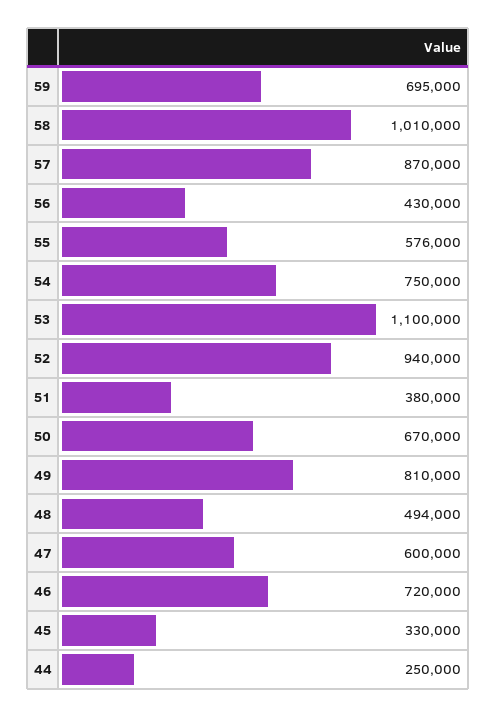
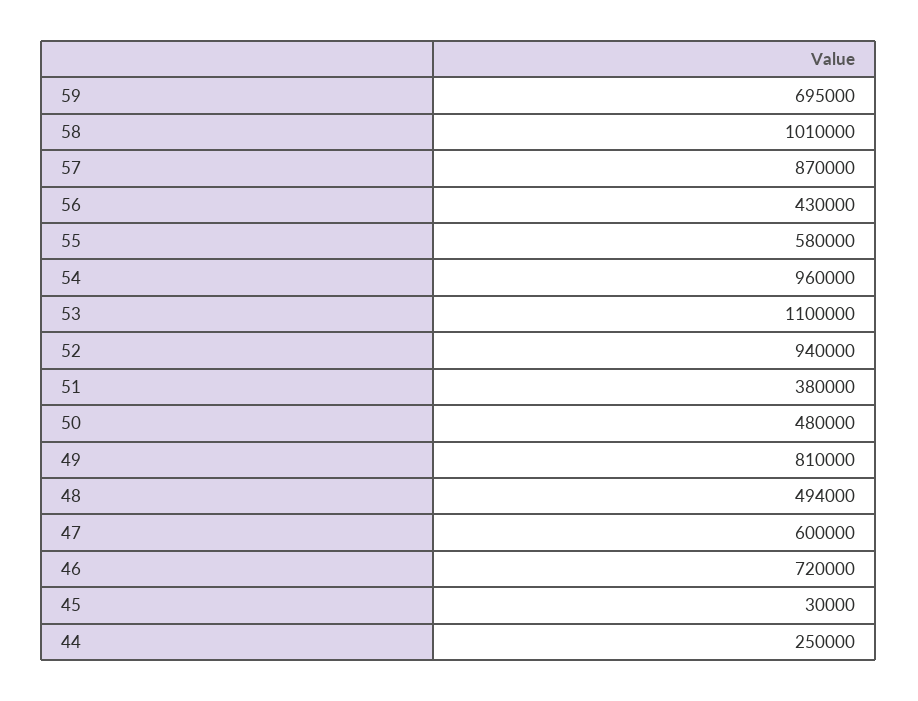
  {
    "59": 695000,
    "58": 1010000,
    "57": 870000,
    "56": 430000,
-   "55": 576000,
+   "55": 580000,
-   "54": 750000,
+   "54": 960000,
    "53": 1100000,
    "52": 940000,
    "51": 380000,
-   "50": 670000,
+   "50": 480000,
    "49": 810000,
    "48": 494000,
    "47": 600000,
    "46": 720000,
-   "45": 330000,
+   "45": 30000,
    "44": 250000
  }

